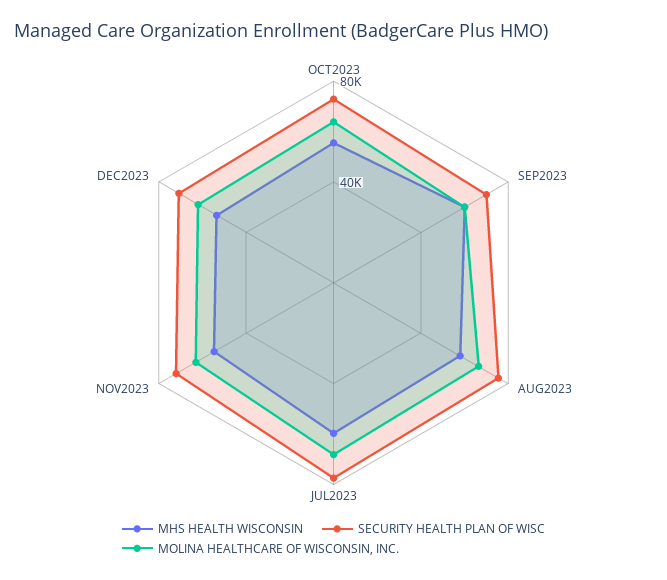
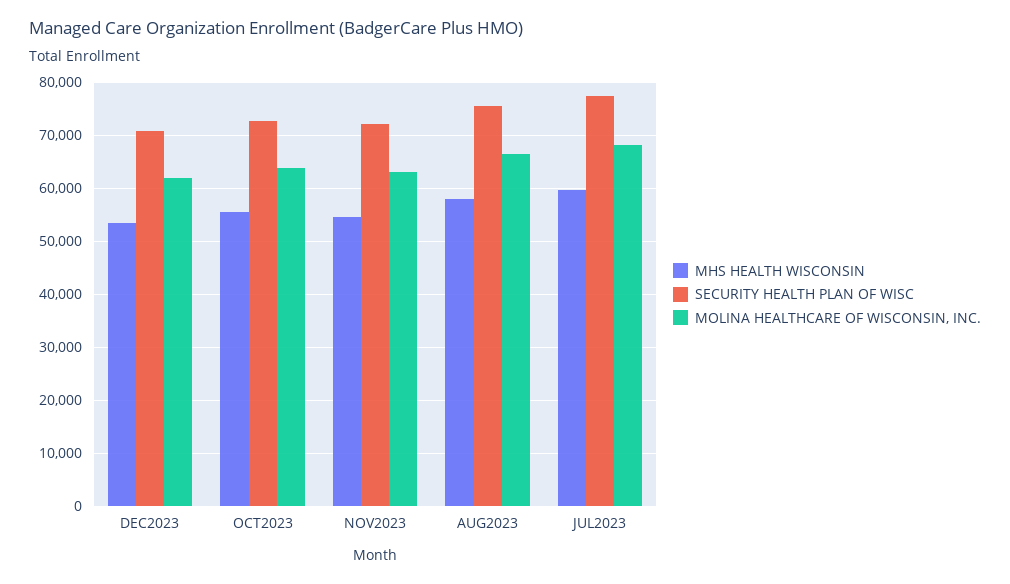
  {
    "MHS HEALTH WISCONSIN": {
      "OCT2023": 56000,
-     "SEP2023": 60000,
      "AUG2023": 58000,
      "JUL2023": 60000,
      "NOV2023": 54000,
      "DEC2023": 54000
    },
    "SECURITY HEALTH PLAN OF WISC": {
      "OCT2023": 72000,
-     "SEP2023": 70000,
      "AUG2023": 76000,
      "JUL2023": 78000,
      "NOV2023": 72000,
      "DEC2023": 70000
    },
    "MOLINA HEALTHCARE OF WISCONSIN, INC.": {
      "OCT2023": 64000,
-     "SEP2023": 60000,
      "AUG2023": 66000,
      "JUL2023": 68000,
      "NOV2023": 64000,
      "DEC2023": 62000
    }
  }

